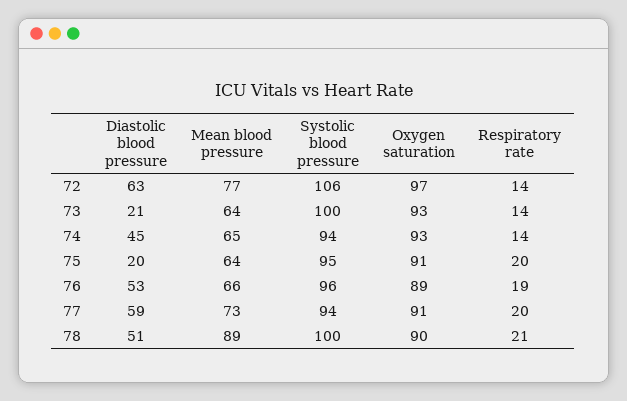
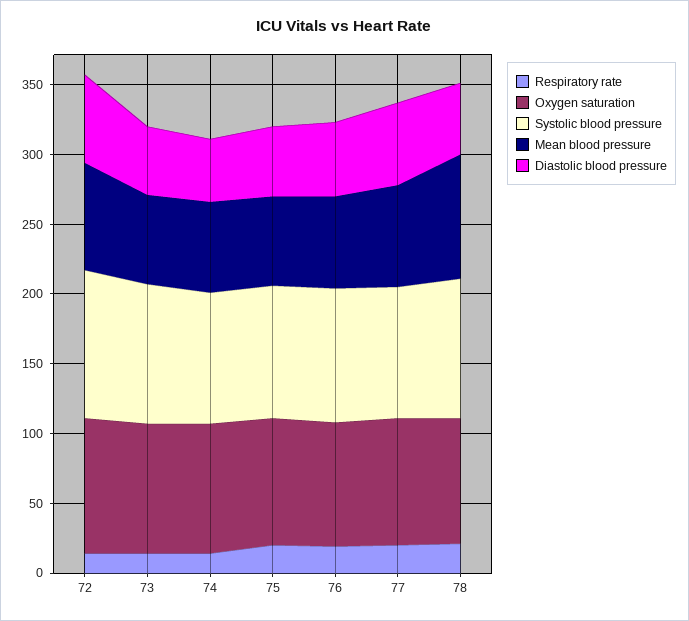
  {
    "Diastolic blood pressure": {
      "72": 63,
-     "73": 21,
+     "73": 50,
      "74": 45,
-     "75": 20,
+     "75": 50,
      "76": 53,
      "77": 59,
      "78": 51
    },
    "Mean blood pressure": {
      "72": 77,
      "73": 64,
      "74": 65,
      "75": 64,
      "76": 66,
      "77": 73,
      "78": 89
    },
    "Systolic blood pressure": {
      "72": 106,
      "73": 100,
      "74": 94,
      "75": 95,
      "76": 96,
      "77": 94,
      "78": 100
    },
    "Oxygen saturation": {
      "72": 97,
      "73": 93,
      "74": 93,
      "75": 91,
      "76": 89,
      "77": 91,
      "78": 90
    },
    "Respiratory rate": {
      "72": 14,
      "73": 14,
      "74": 14,
      "75": 20,
      "76": 19,
      "77": 20,
      "78": 21
    }
  }

